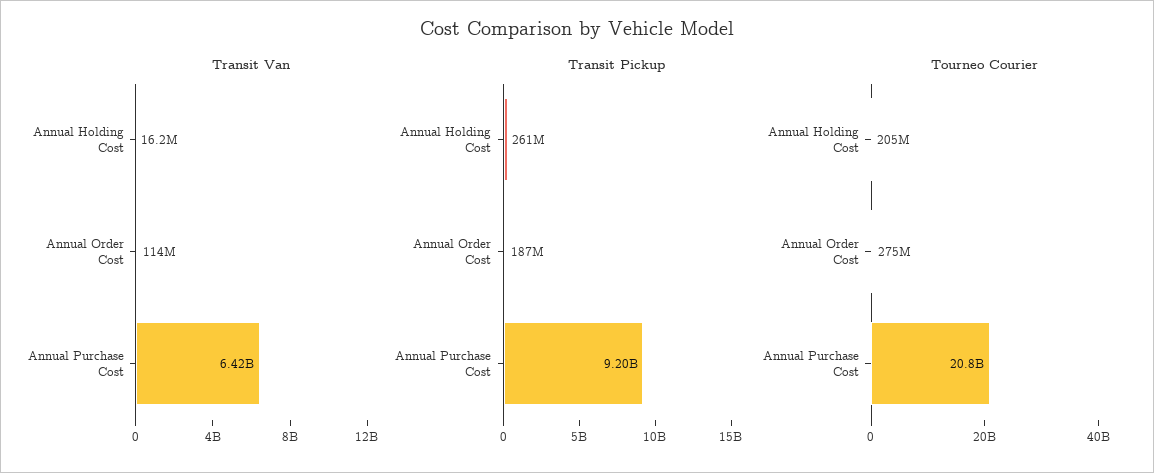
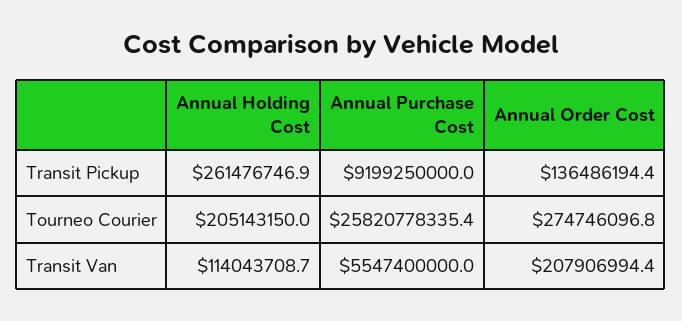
  {
    "Transit Van": {
-     "Annual Holding Cost": 16200000,
+     "Annual Holding Cost": 114043708.7,
-     "Annual Order Cost": 114000000,
+     "Annual Order Cost": 207906994.4,
-     "Annual Purchase Cost": 6420000000
+     "Annual Purchase Cost": 5547400000
    },
    "Transit Pickup": {
      "Annual Holding Cost": 261476746.9,
-     "Annual Order Cost": 187000000,
+     "Annual Order Cost": 136486194.4,
      "Annual Purchase Cost": 9199250000
    },
    "Tourneo Courier": {
      "Annual Holding Cost": 205143150,
      "Annual Order Cost": 274746096.8,
-     "Annual Purchase Cost": 20800000000
+     "Annual Purchase Cost": 25820778335.4
    }
  }

